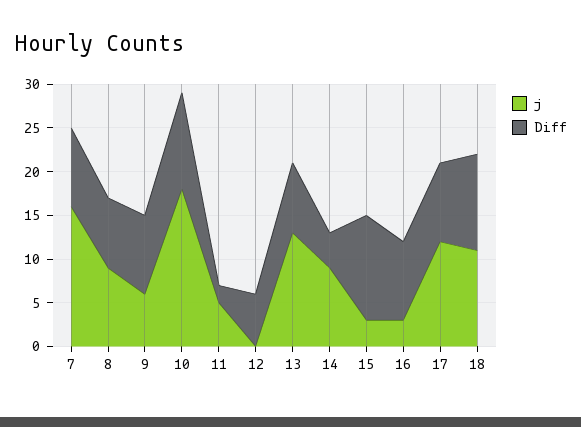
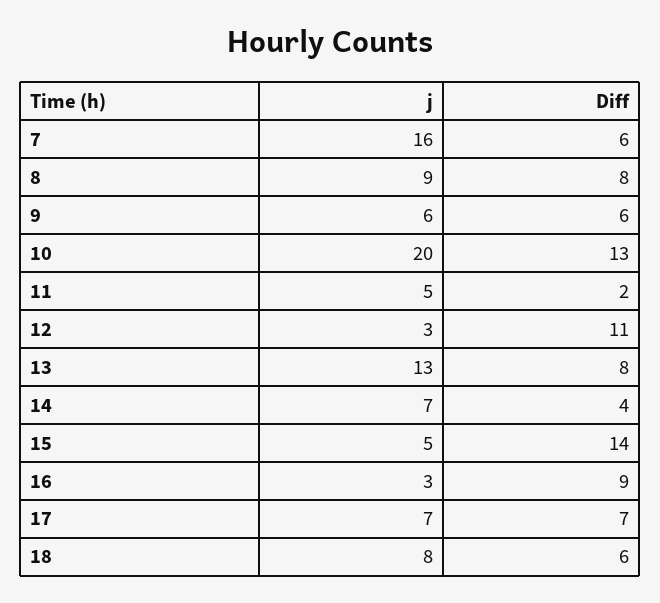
  {
    "j": {
      "7": 16,
      "8": 9,
      "9": 6,
-     "10": 18,
+     "10": 20,
      "11": 5,
-     "12": 0,
+     "12": 3,
      "13": 13,
-     "14": 9,
+     "14": 7,
-     "15": 3,
+     "15": 5,
      "16": 3,
-     "17": 12,
+     "17": 7,
-     "18": 11
+     "18": 8
    },
    "Diff": {
-     "7": 9,
+     "7": 6,
      "8": 8,
-     "9": 9,
+     "9": 6,
-     "10": 11,
+     "10": 13,
      "11": 2,
-     "12": 6,
+     "12": 11,
      "13": 8,
      "14": 4,
-     "15": 12,
+     "15": 14,
      "16": 9,
-     "17": 9,
+     "17": 7,
-     "18": 11
+     "18": 6
    }
  }

